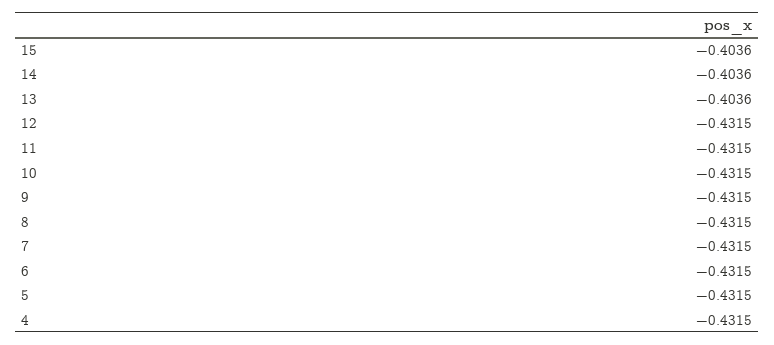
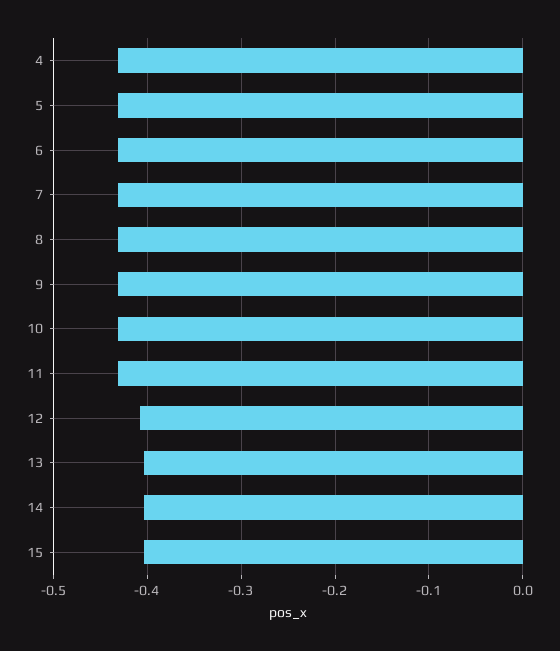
  {
    "15": -0.4036,
    "14": -0.4036,
    "13": -0.4036,
-   "12": -0.4315,
+   "12": -0.41,
    "11": -0.4315,
    "10": -0.4315,
    "9": -0.4315,
    "8": -0.4315,
    "7": -0.4315,
    "6": -0.4315,
    "5": -0.4315,
    "4": -0.4315
  }

